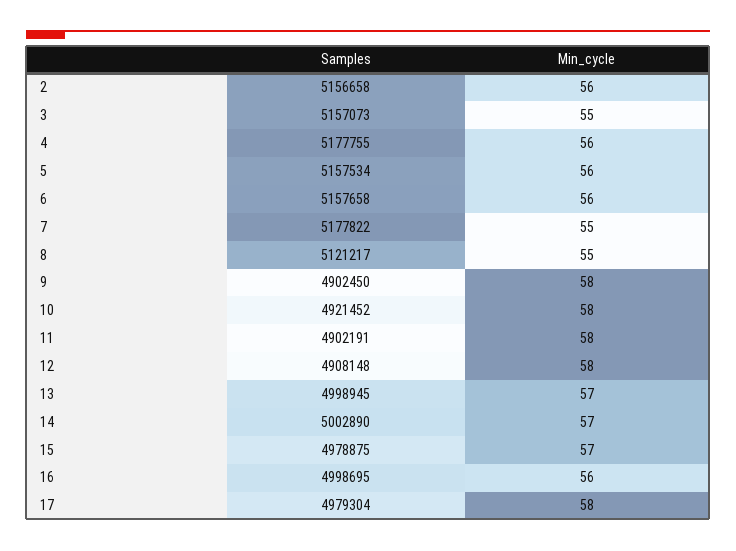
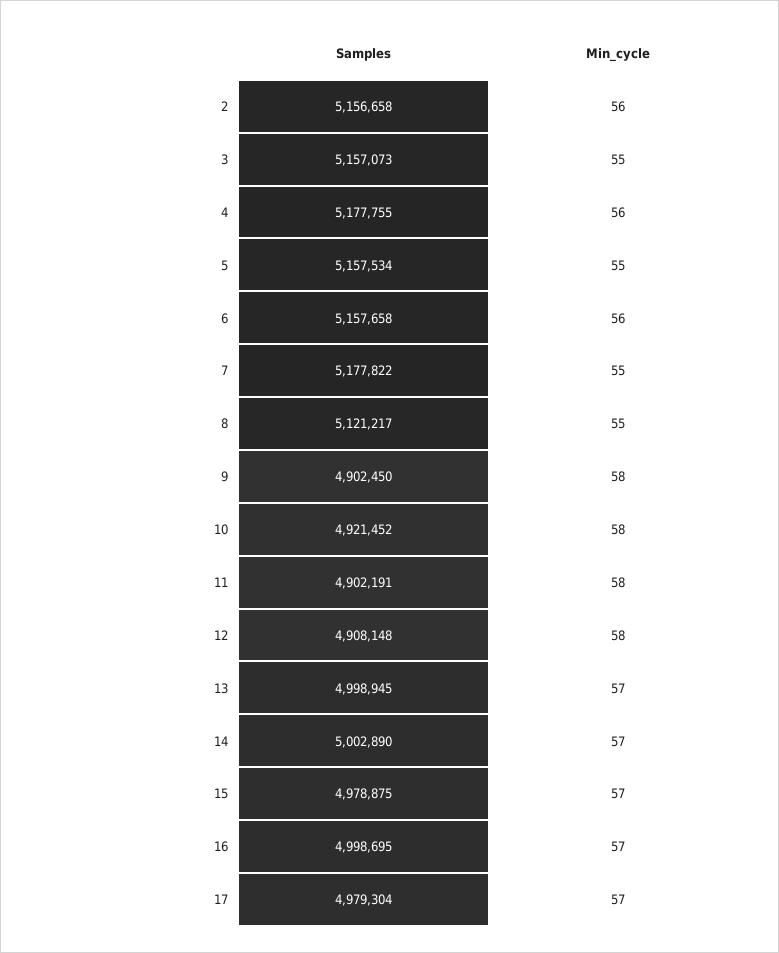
  {
    "Samples": {
      "2": 5156658,
      "3": 5157073,
      "4": 5177755,
      "5": 5157534,
      "6": 5157658,
      "7": 5177822,
      "8": 5121217,
      "9": 4902450,
      "10": 4921452,
      "11": 4902191,
      "12": 4908148,
      "13": 4998945,
      "14": 5002890,
      "15": 4978875,
      "16": 4998695,
      "17": 4979304
    },
    "Min_cycle": {
      "2": 56,
      "3": 55,
      "4": 56,
-     "5": 56,
+     "5": 55,
      "6": 56,
      "7": 55,
      "8": 55,
      "9": 58,
      "10": 58,
      "11": 58,
      "12": 58,
      "13": 57,
      "14": 57,
      "15": 57,
-     "16": 56,
+     "16": 57,
-     "17": 58
+     "17": 57
    }
  }

